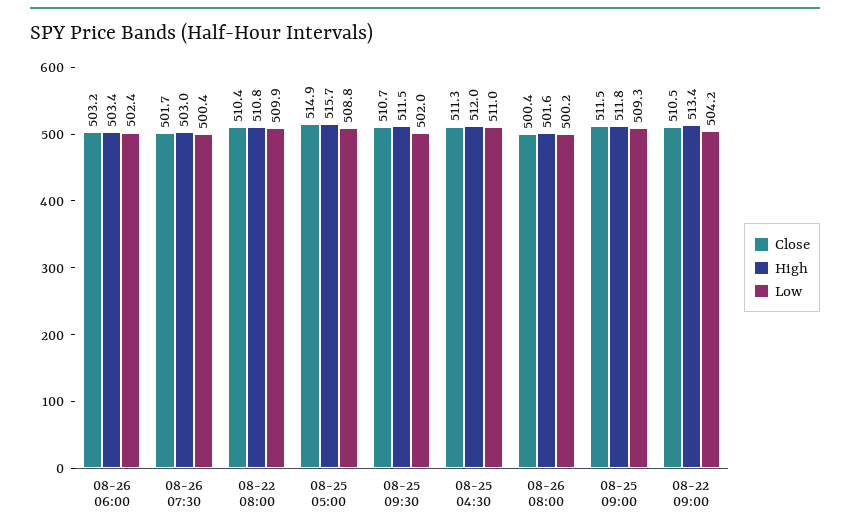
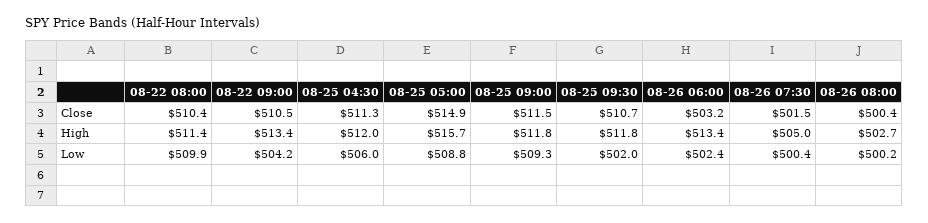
  {
    "Close": {
      "08-26 06:00": 503.2,
-     "08-26 07:30": 501.7,
+     "08-26 07:30": 501.5,
      "08-22 08:00": 510.4,
      "08-25 05:00": 514.9,
      "08-25 09:30": 510.7,
      "08-25 04:30": 511.3,
      "08-26 08:00": 500.4,
      "08-25 09:00": 511.5,
      "08-22 09:00": 510.5
    },
    "High": {
-     "08-26 06:00": 503.4,
+     "08-26 06:00": 513.4,
-     "08-26 07:30": 503,
+     "08-26 07:30": 505,
-     "08-22 08:00": 510.8,
+     "08-22 08:00": 511.4,
      "08-25 05:00": 515.7,
-     "08-25 09:30": 511.5,
+     "08-25 09:30": 511.8,
      "08-25 04:30": 512,
-     "08-26 08:00": 501.6,
+     "08-26 08:00": 502.7,
      "08-25 09:00": 511.8,
      "08-22 09:00": 513.4
    },
    "Low": {
      "08-26 06:00": 502.4,
      "08-26 07:30": 500.4,
      "08-22 08:00": 509.9,
      "08-25 05:00": 508.8,
      "08-25 09:30": 502,
-     "08-25 04:30": 511,
+     "08-25 04:30": 506,
      "08-26 08:00": 500.2,
      "08-25 09:00": 509.3,
      "08-22 09:00": 504.2
    }
  }

